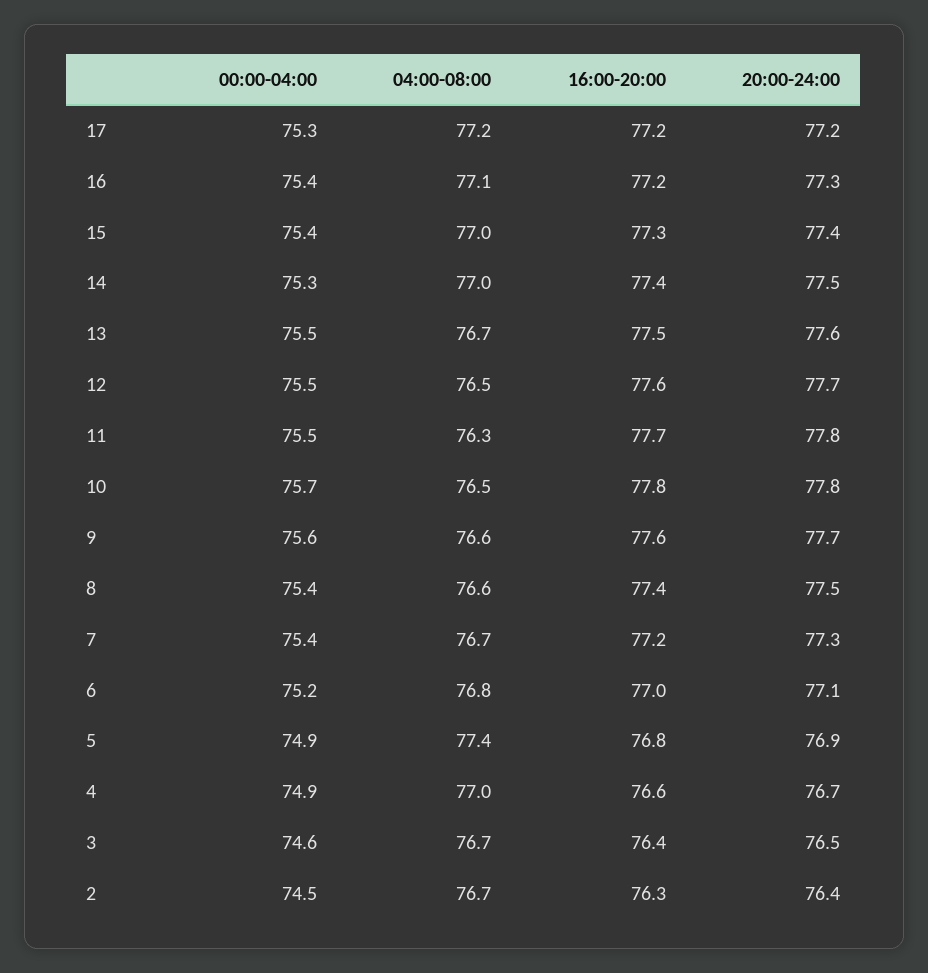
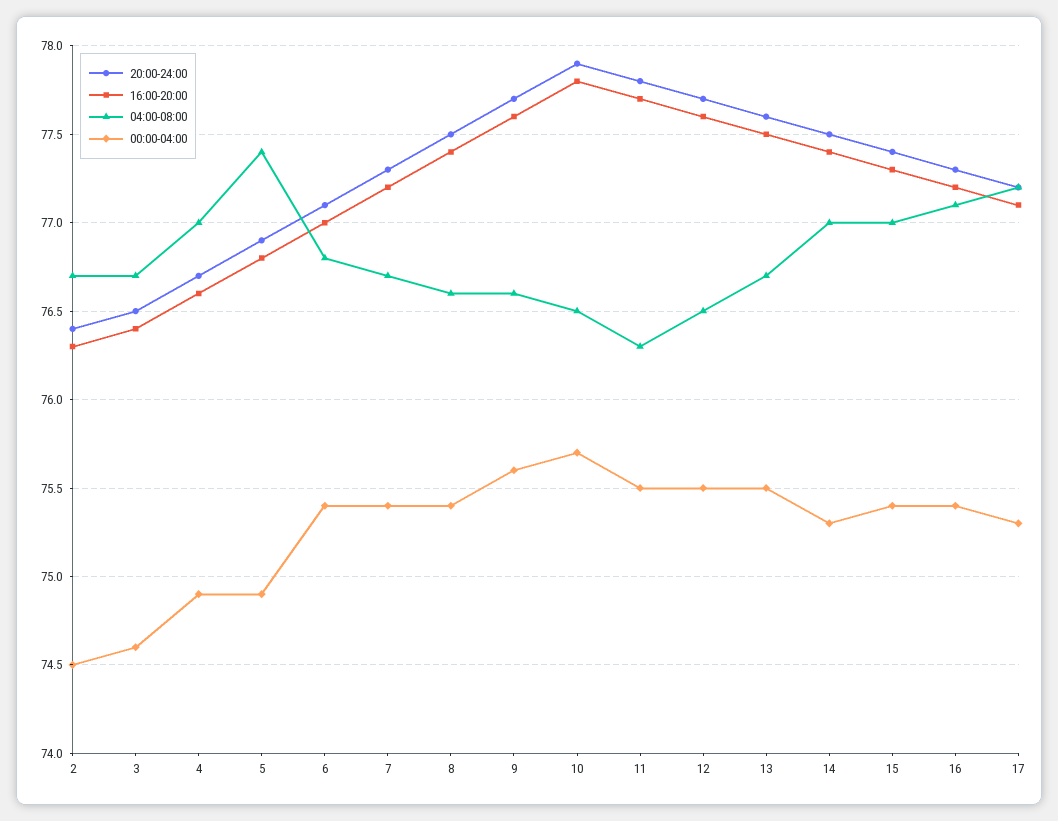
  {
    "00:00-04:00": {
      "17": 75.3,
      "16": 75.4,
      "15": 75.4,
      "14": 75.3,
      "13": 75.5,
      "12": 75.5,
      "11": 75.5,
      "10": 75.7,
      "9": 75.6,
      "8": 75.4,
      "7": 75.4,
-     "6": 75.2,
+     "6": 75.4,
      "5": 74.9,
      "4": 74.9,
      "3": 74.6,
      "2": 74.5
    },
    "04:00-08:00": {
      "17": 77.2,
      "16": 77.1,
      "15": 77,
      "14": 77,
      "13": 76.7,
      "12": 76.5,
      "11": 76.3,
      "10": 76.5,
      "9": 76.6,
      "8": 76.6,
      "7": 76.7,
      "6": 76.8,
      "5": 77.4,
      "4": 77,
      "3": 76.7,
      "2": 76.7
    },
    "16:00-20:00": {
-     "17": 77.2,
+     "17": 77.1,
      "16": 77.2,
      "15": 77.3,
      "14": 77.4,
      "13": 77.5,
      "12": 77.6,
      "11": 77.7,
      "10": 77.8,
      "9": 77.6,
      "8": 77.4,
      "7": 77.2,
      "6": 77,
      "5": 76.8,
      "4": 76.6,
      "3": 76.4,
      "2": 76.3
    },
    "20:00-24:00": {
      "17": 77.2,
      "16": 77.3,
      "15": 77.4,
      "14": 77.5,
      "13": 77.6,
      "12": 77.7,
      "11": 77.8,
-     "10": 77.8,
+     "10": 77.9,
      "9": 77.7,
      "8": 77.5,
      "7": 77.3,
      "6": 77.1,
      "5": 76.9,
      "4": 76.7,
      "3": 76.5,
      "2": 76.4
    }
  }

